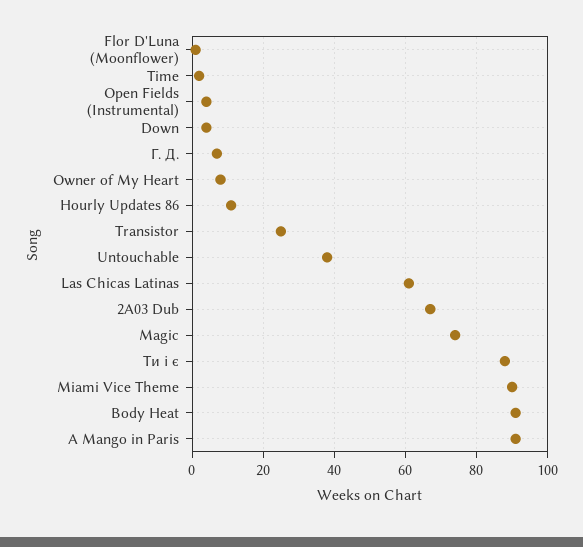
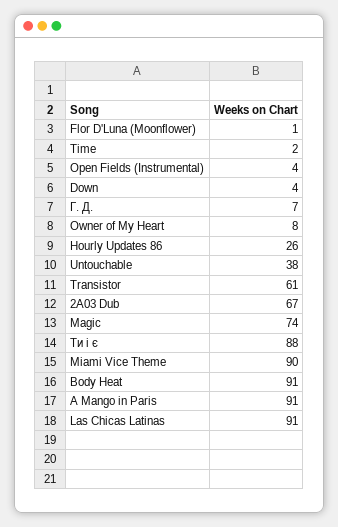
  {
    "Flor D'Luna (Moonflower)": 1,
    "Time": 2,
    "Open Fields (Instrumental)": 4,
    "Down": 4,
    "Г. Д.": 7,
    "Owner of My Heart": 8,
-   "Hourly Updates 86": 10,
+   "Hourly Updates 86": 26,
-   "Transistor": 25,
+   "Transistor": 61,
    "Untouchable": 38,
-   "Las Chicas Latinas": 60,
+   "Las Chicas Latinas": 91,
    "2A03 Dub": 67,
    "Magic": 74,
    "Ти і є": 88,
    "Miami Vice Theme": 90,
    "Body Heat": 91,
    "A Mango in Paris": 91
  }

